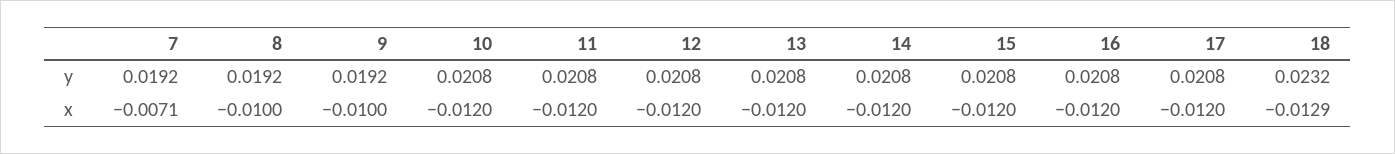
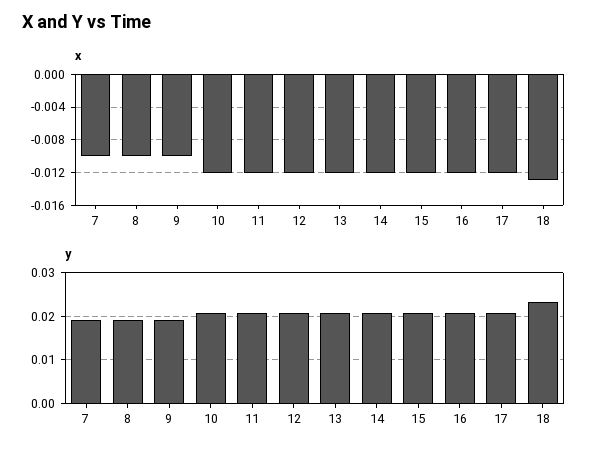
  {
    "y": {
      "7": 0.0192,
      "8": 0.0192,
      "9": 0.0192,
      "10": 0.0208,
      "11": 0.0208,
      "12": 0.0208,
      "13": 0.0208,
      "14": 0.0208,
      "15": 0.0208,
      "16": 0.0208,
      "17": 0.0208,
      "18": 0.0232
    },
    "x": {
-     "7": -0.0071,
+     "7": -0.01,
      "8": -0.01,
      "9": -0.01,
      "10": -0.012,
      "11": -0.012,
      "12": -0.012,
      "13": -0.012,
      "14": -0.012,
      "15": -0.012,
      "16": -0.012,
      "17": -0.012,
      "18": -0.0129
    }
  }

